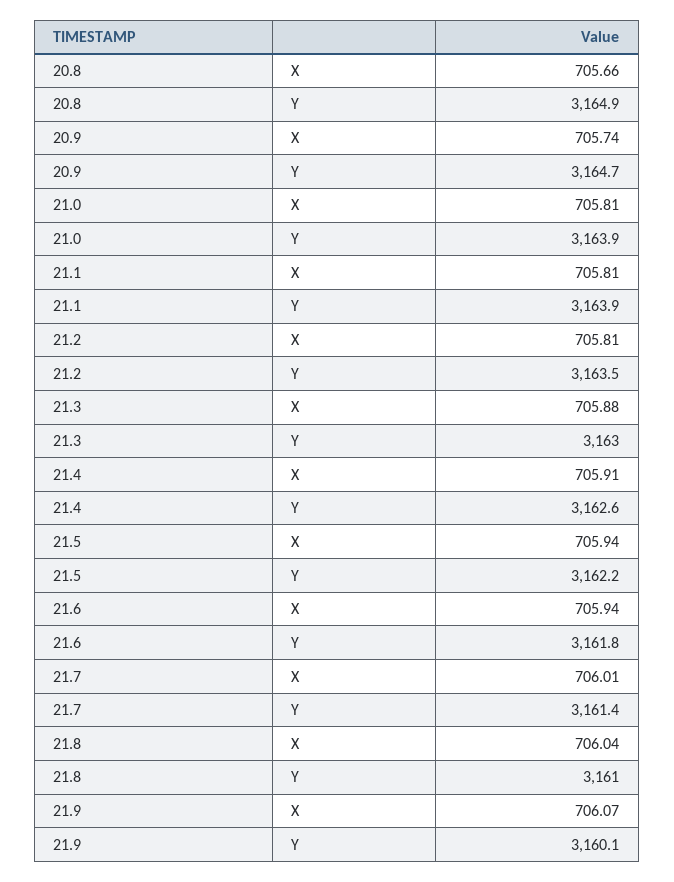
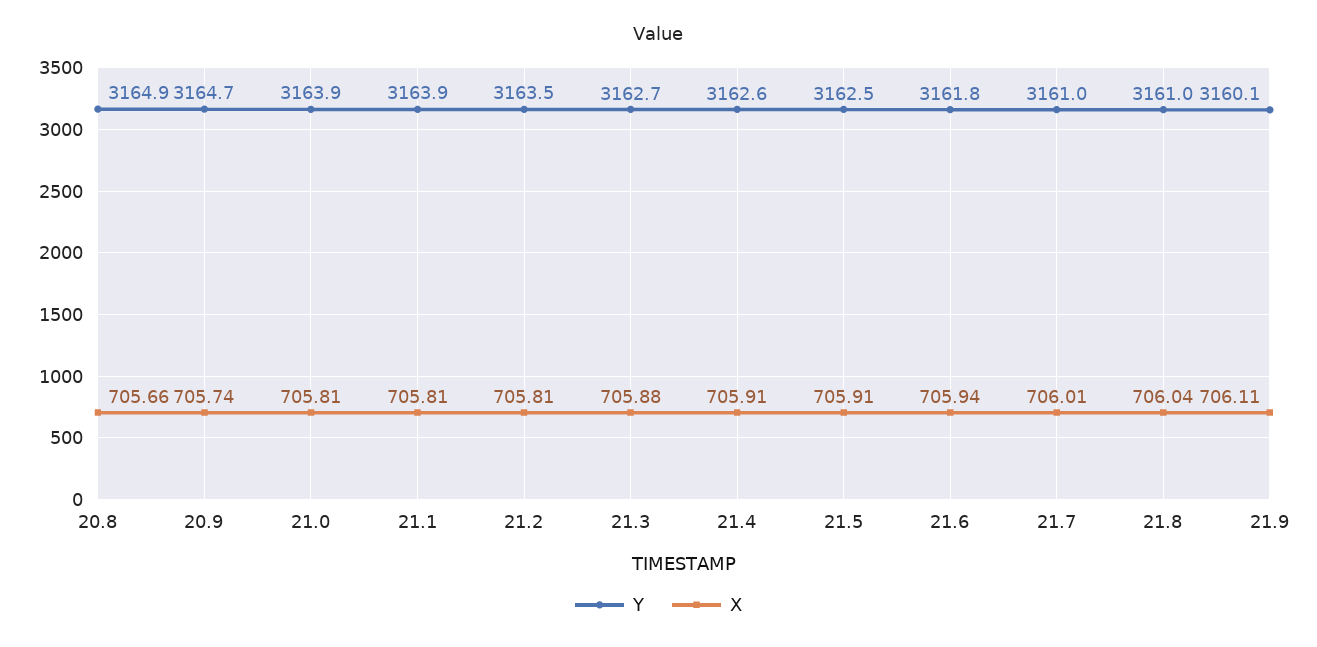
  {
    "X": {
      "20.8": 705.66,
      "20.9": 705.74,
      "21.0": 705.81,
      "21.1": 705.81,
      "21.2": 705.81,
      "21.3": 705.88,
      "21.4": 705.91,
-     "21.5": 705.94,
+     "21.5": 705.91,
      "21.6": 705.94,
      "21.7": 706.01,
      "21.8": 706.04,
-     "21.9": 706.07
+     "21.9": 706.11
    },
    "Y": {
      "20.8": 3164.9,
      "20.9": 3164.7,
      "21.0": 3163.9,
      "21.1": 3163.9,
      "21.2": 3163.5,
-     "21.3": 3163,
+     "21.3": 3162.7,
      "21.4": 3162.6,
-     "21.5": 3162.2,
+     "21.5": 3162.5,
      "21.6": 3161.8,
-     "21.7": 3161.4,
+     "21.7": 3161,
      "21.8": 3161,
      "21.9": 3160.1
    }
  }

